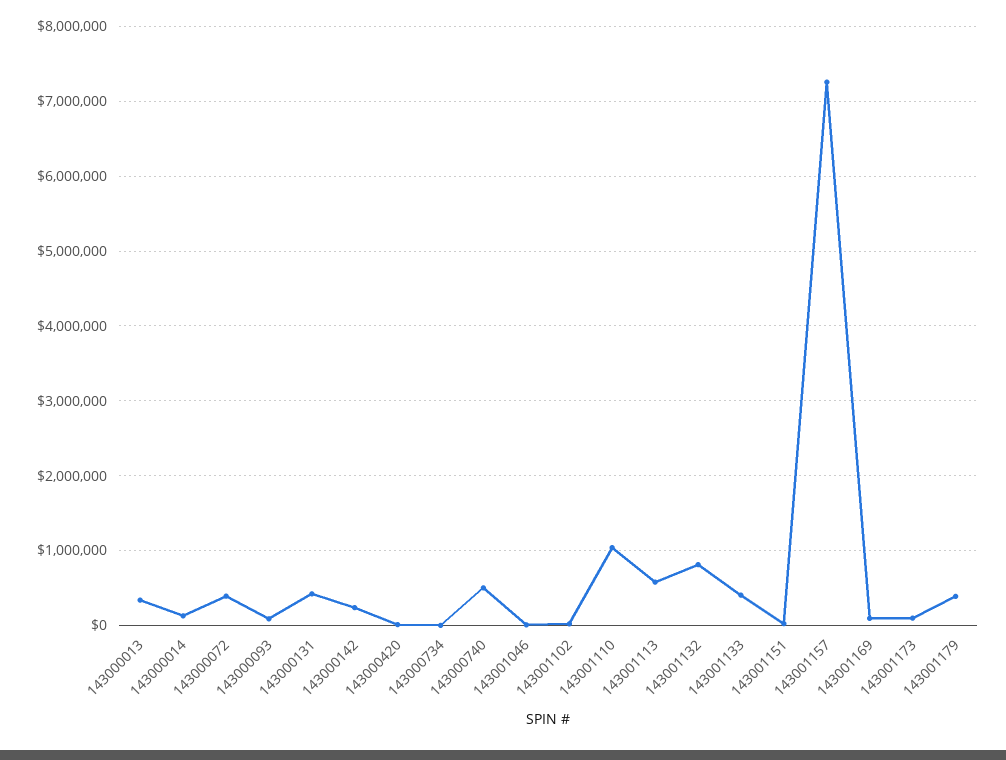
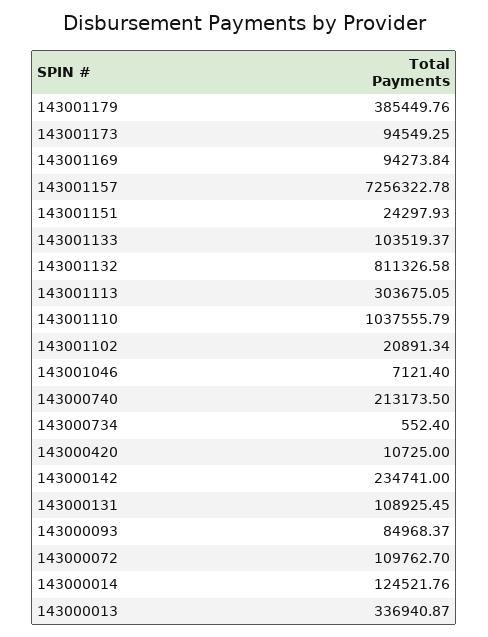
  {
    "143000013": 336940.87,
    "143000014": 124521.76,
-   "143000072": 400000,
+   "143000072": 109762.7,
    "143000093": 84968.37,
-   "143000131": 400000,
+   "143000131": 108925.45,
    "143000142": 234741,
    "143000420": 10725,
    "143000734": 552.4,
-   "143000740": 500000,
+   "143000740": 213173.5,
    "143001046": 7121.4,
    "143001102": 20891.34,
    "143001110": 1037555.79,
-   "143001113": 600000,
+   "143001113": 303675.05,
    "143001132": 811326.58,
-   "143001133": 400000,
+   "143001133": 103519.37,
    "143001151": 24297.93,
    "143001157": 7256322.78,
    "143001169": 94273.84,
    "143001173": 94549.25,
    "143001179": 385449.76
  }

